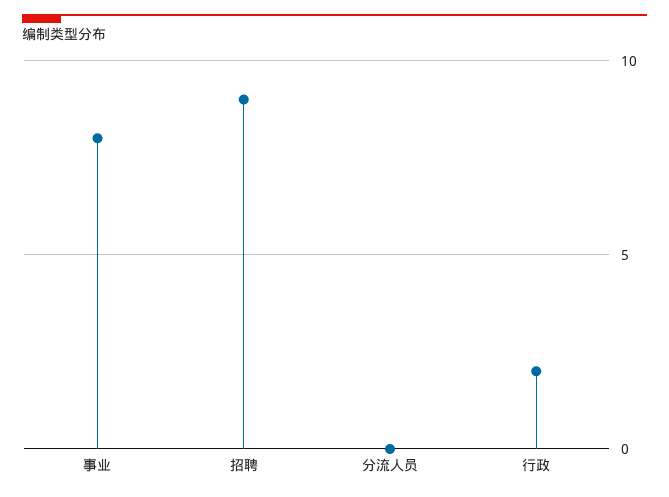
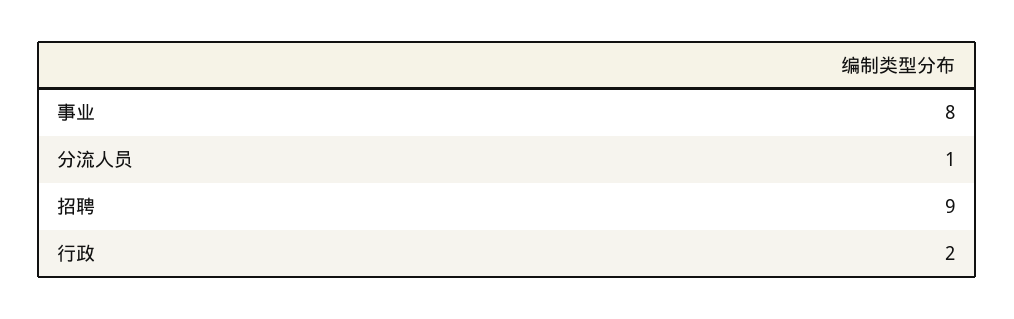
  {
    "事业": 8,
    "招聘": 9,
-   "分流人员": 0,
+   "分流人员": 1,
    "行政": 2
  }

